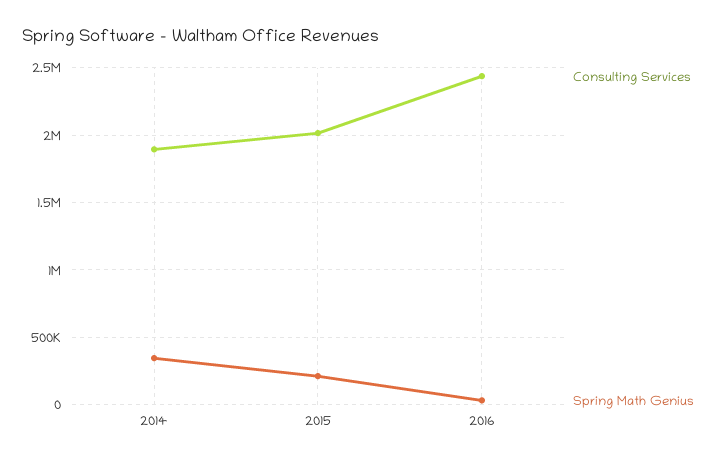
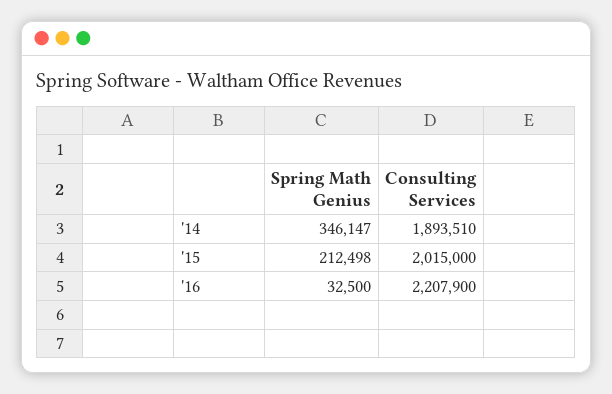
  {
    "Consulting Services": {
      "2014": 1893510,
      "2015": 2015000,
-     "2016": 2450000
+     "2016": 2207900
    },
    "Spring Math Genius": {
      "2014": 346147,
      "2015": 212498,
      "2016": 32500
    }
  }

